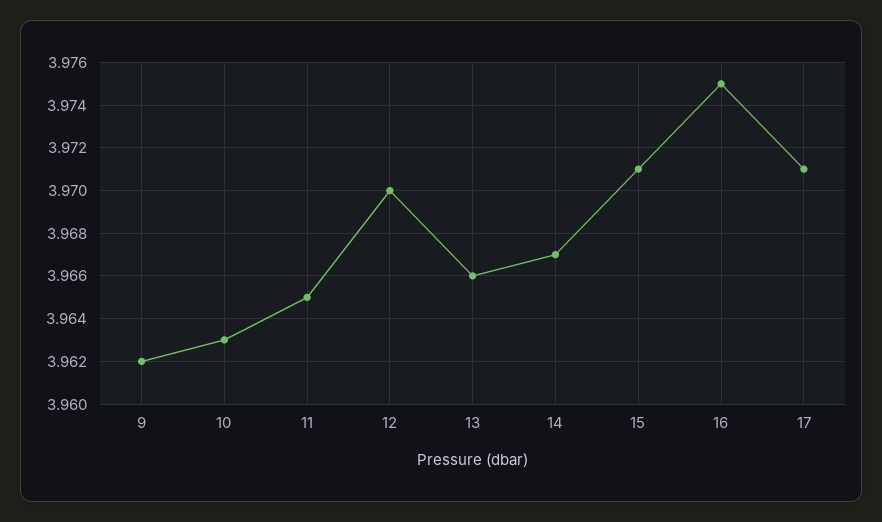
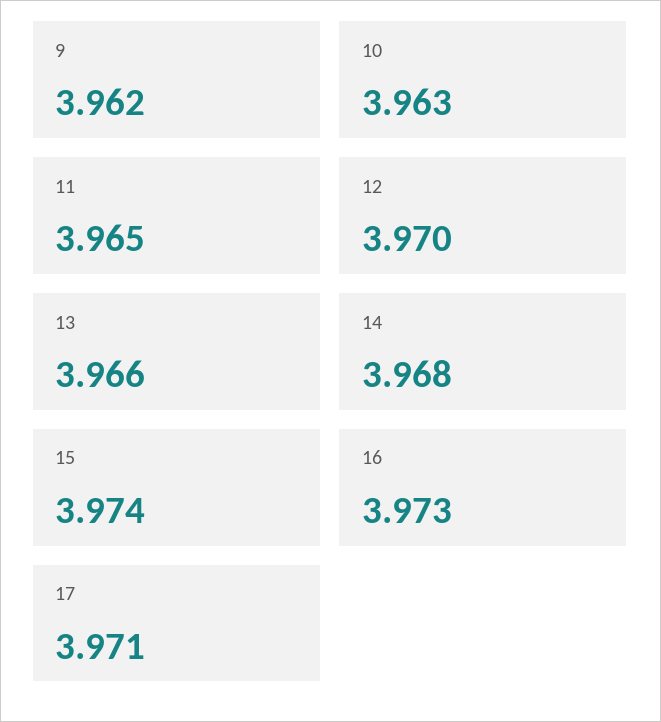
  {
    "9": 3.962,
    "10": 3.963,
    "11": 3.965,
    "12": 3.97,
    "13": 3.966,
-   "14": 3.967,
+   "14": 3.968,
-   "15": 3.971,
+   "15": 3.974,
-   "16": 3.975,
+   "16": 3.973,
    "17": 3.971
  }

